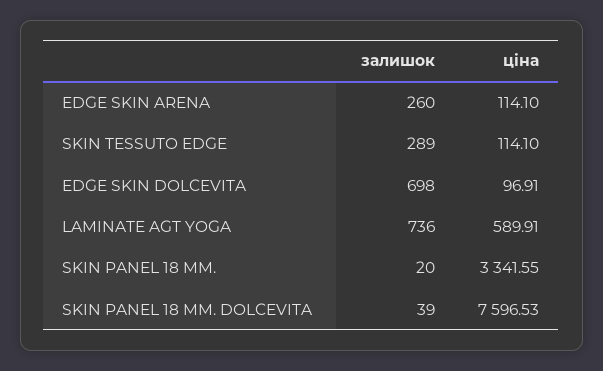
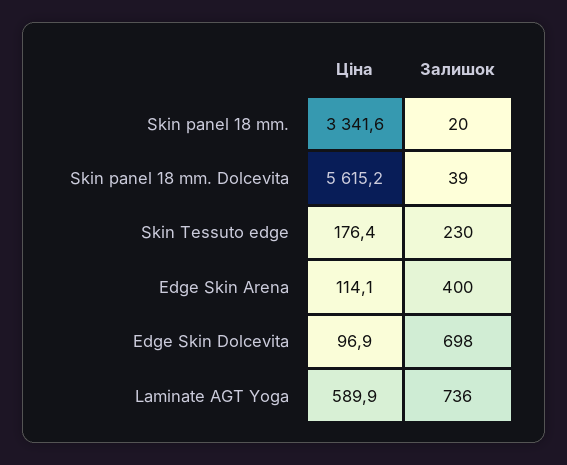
  {
    "залишок": {
-     "EDGE SKIN ARENA": 260,
+     "EDGE SKIN ARENA": 400,
-     "SKIN TESSUTO EDGE": 289,
+     "SKIN TESSUTO EDGE": 230,
      "EDGE SKIN DOLCEVITA": 698,
      "LAMINATE AGT YOGA": 736,
      "SKIN PANEL 18 MM.": 20,
      "SKIN PANEL 18 MM. DOLCEVITA": 39
    },
    "ціна": {
      "EDGE SKIN ARENA": 114.1,
-     "SKIN TESSUTO EDGE": 114.1,
+     "SKIN TESSUTO EDGE": 176.4,
      "EDGE SKIN DOLCEVITA": 96.91,
      "LAMINATE AGT YOGA": 589.91,
      "SKIN PANEL 18 MM.": 3341.55,
-     "SKIN PANEL 18 MM. DOLCEVITA": 7596.53
+     "SKIN PANEL 18 MM. DOLCEVITA": 5615.2
    }
  }

